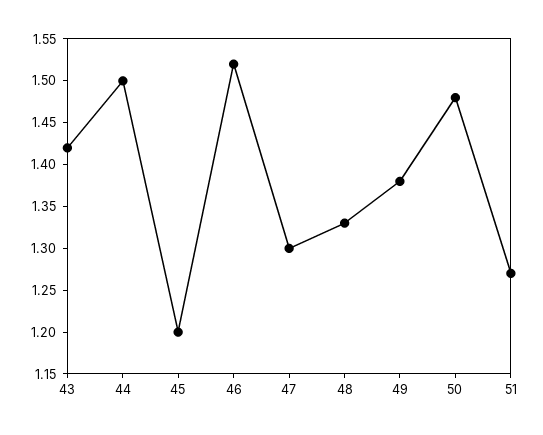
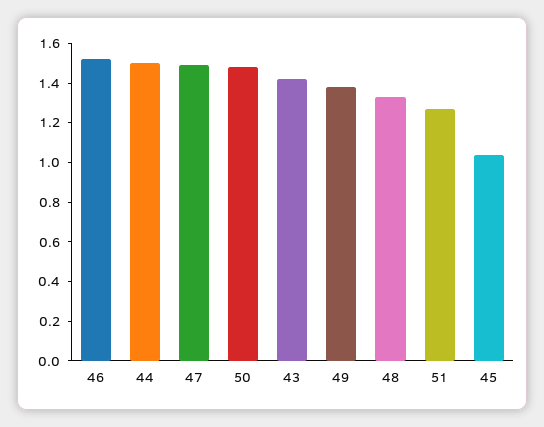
  {
    "43": 1.42,
    "44": 1.5,
-   "45": 1.2,
+   "45": 1.05,
    "46": 1.52,
-   "47": 1.3,
+   "47": 1.5,
    "48": 1.33,
    "49": 1.38,
    "50": 1.48,
    "51": 1.27
  }

